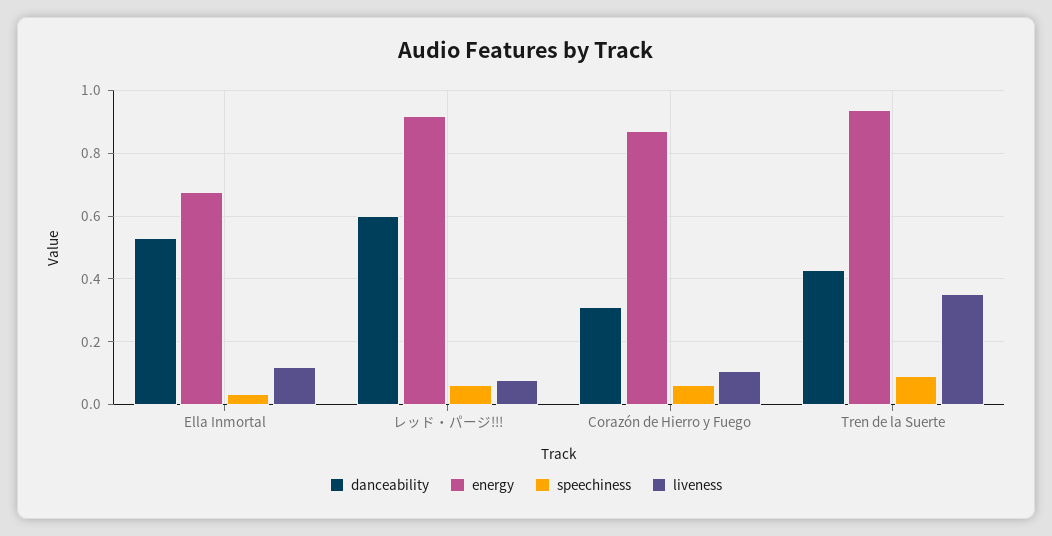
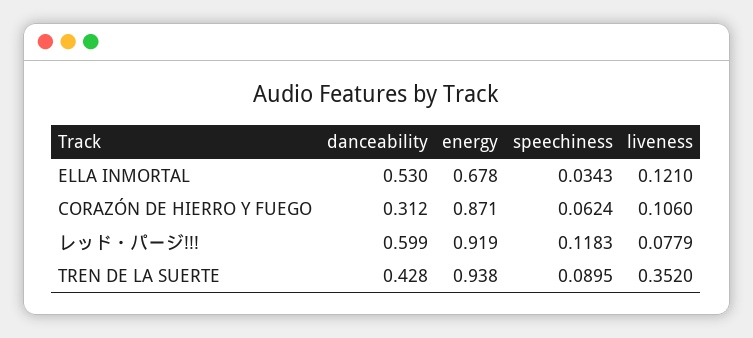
  {
    "danceability": {
      "Ella Inmortal": 0.53,
      "レッド・パージ!!!": 0.599,
      "Corazón de Hierro y Fuego": 0.312,
      "Tren de la Suerte": 0.428
    },
    "energy": {
      "Ella Inmortal": 0.678,
      "レッド・パージ!!!": 0.919,
      "Corazón de Hierro y Fuego": 0.871,
      "Tren de la Suerte": 0.938
    },
    "speechiness": {
      "Ella Inmortal": 0.0343,
-     "レッド・パージ!!!": 0.06,
+     "レッド・パージ!!!": 0.1183,
      "Corazón de Hierro y Fuego": 0.0624,
      "Tren de la Suerte": 0.0895
    },
    "liveness": {
      "Ella Inmortal": 0.121,
      "レッド・パージ!!!": 0.0779,
      "Corazón de Hierro y Fuego": 0.106,
      "Tren de la Suerte": 0.352
    }
  }

